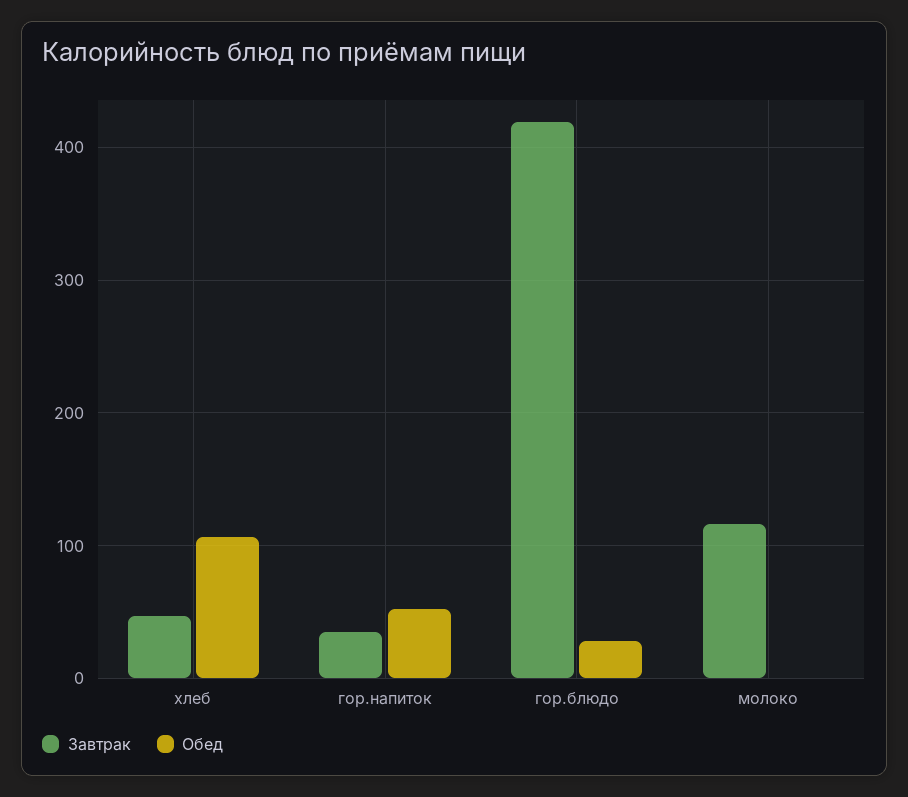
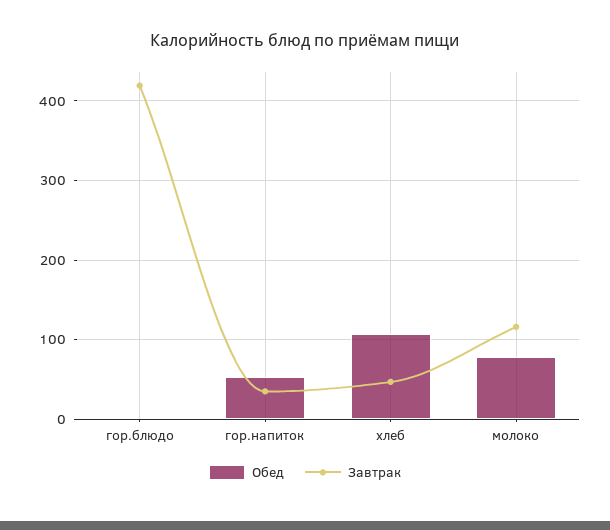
  {
    "Завтрак": {
      "хлеб": 50,
      "гор.напиток": 40,
      "гор.блюдо": 420,
      "молоко": 120
    },
    "Обед": {
      "хлеб": 110,
      "гор.напиток": 50,
-     "гор.блюдо": 30,
+     "гор.блюдо": 0,
-     "молоко": 0
+     "молоко": 80
    }
  }

